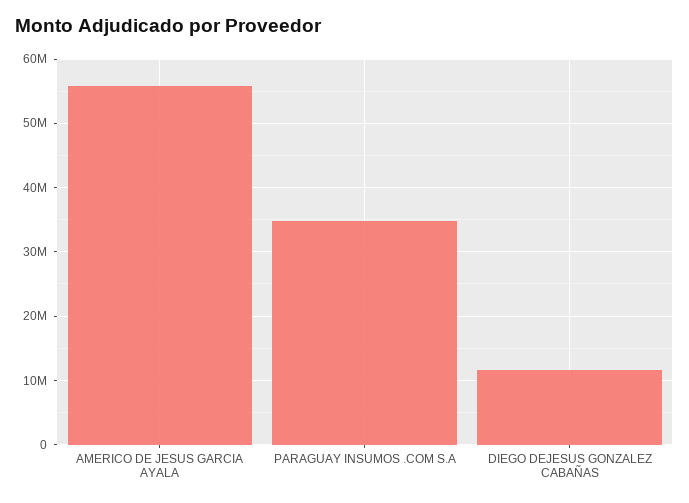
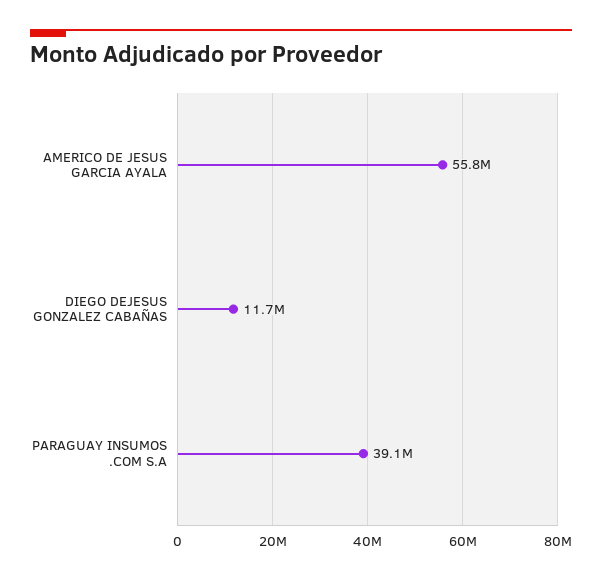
  {
    "AMERICO DE JESUS GARCIA AYALA": 55800000,
-   "PARAGUAY INSUMOS .COM S.A": 35000000,
+   "PARAGUAY INSUMOS .COM S.A": 39100000,
    "DIEGO DEJESUS GONZALEZ CABAÑAS": 11700000
  }

